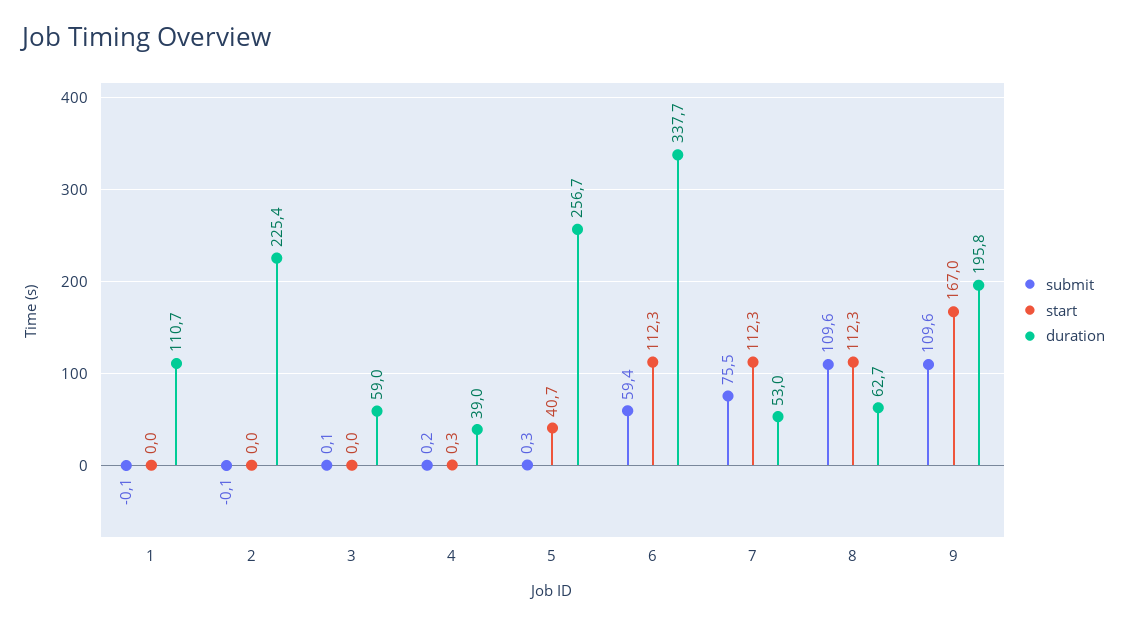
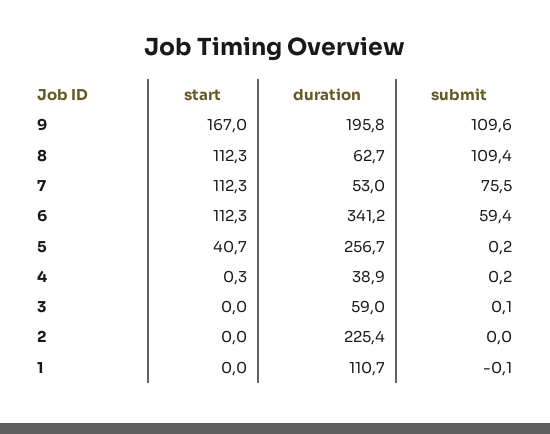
  {
    "submit": {
      "1": -0.1,
-     "2": -0.1,
+     "2": 0,
      "3": 0.1,
      "4": 0.2,
-     "5": 0.3,
+     "5": 0.2,
      "6": 59.4,
      "7": 75.5,
-     "8": 109.6,
+     "8": 109.4,
      "9": 109.6
    },
    "start": {
      "1": 0,
      "2": 0,
      "3": 0,
      "4": 0.3,
      "5": 40.7,
      "6": 112.3,
      "7": 112.3,
      "8": 112.3,
      "9": 167
    },
    "duration": {
      "1": 110.7,
      "2": 225.4,
      "3": 59,
-     "4": 39,
+     "4": 38.9,
      "5": 256.7,
-     "6": 337.7,
+     "6": 341.2,
      "7": 53,
      "8": 62.7,
      "9": 195.8
    }
  }

